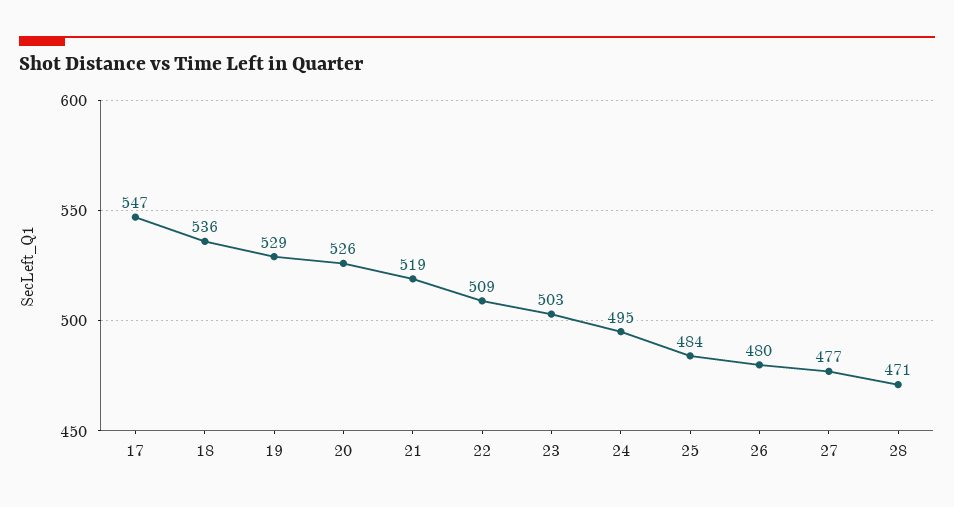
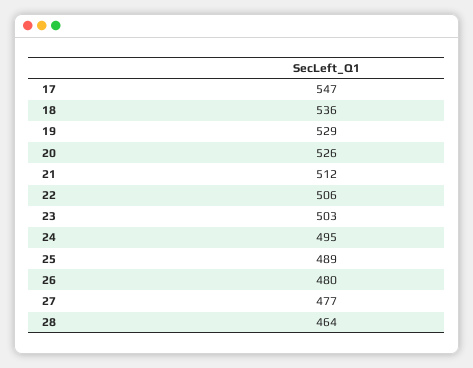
  {
    "17": 547,
    "18": 536,
    "19": 529,
    "20": 526,
-   "21": 519,
+   "21": 512,
-   "22": 509,
+   "22": 506,
    "23": 503,
    "24": 495,
-   "25": 484,
+   "25": 489,
    "26": 480,
    "27": 477,
-   "28": 471
+   "28": 464
  }

